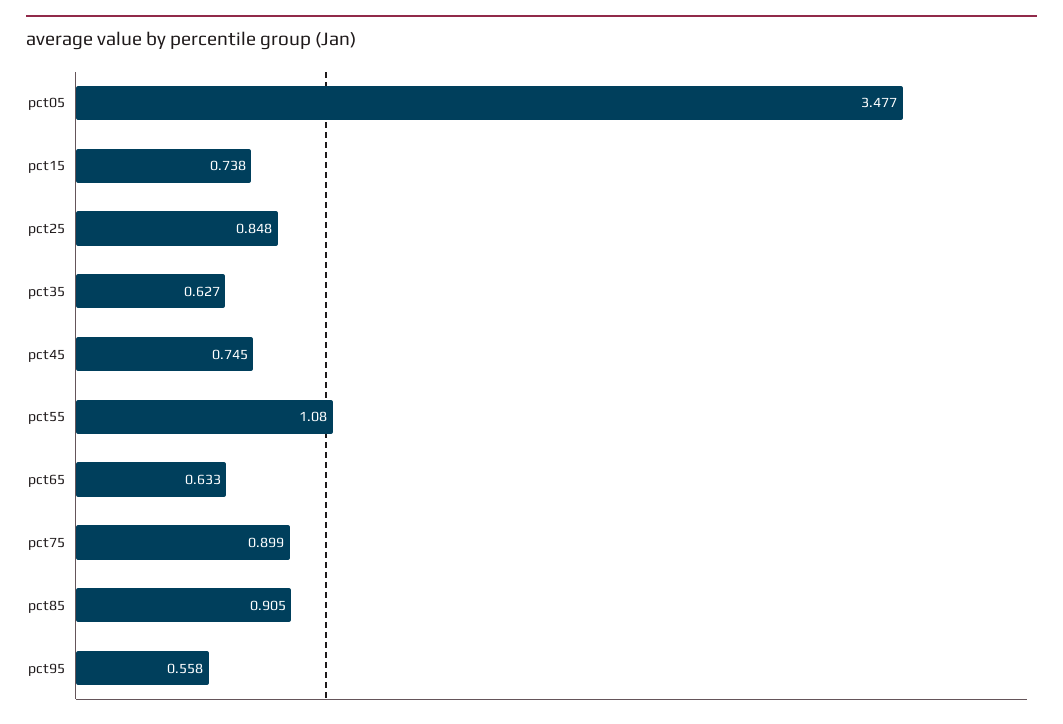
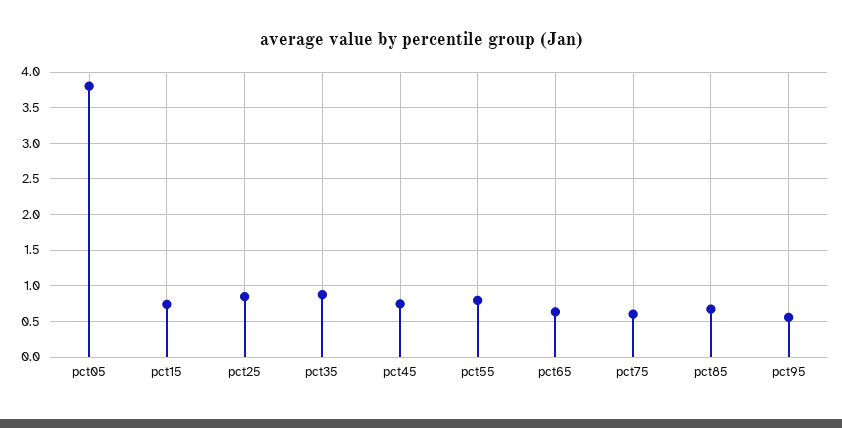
  {
-   "pct05": 3.477,
+   "pct05": 3.8,
    "pct15": 0.738,
    "pct25": 0.848,
-   "pct35": 0.627,
+   "pct35": 0.9,
    "pct45": 0.745,
-   "pct55": 1.08,
+   "pct55": 0.8,
    "pct65": 0.633,
-   "pct75": 0.899,
+   "pct75": 0.6,
-   "pct85": 0.905,
+   "pct85": 0.7,
    "pct95": 0.558
  }

